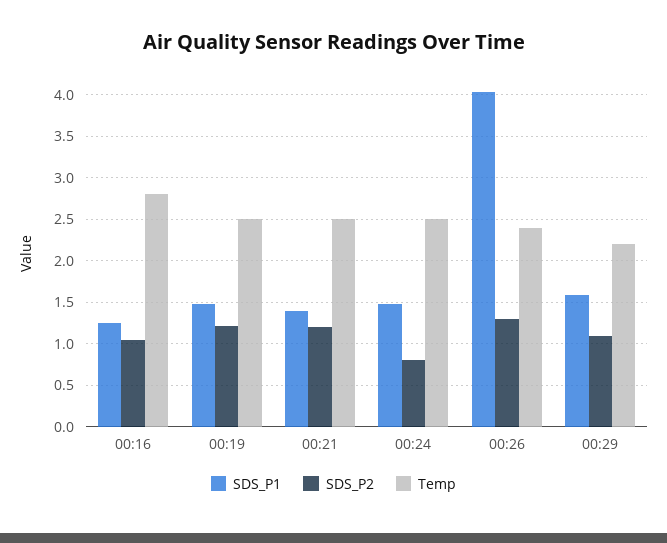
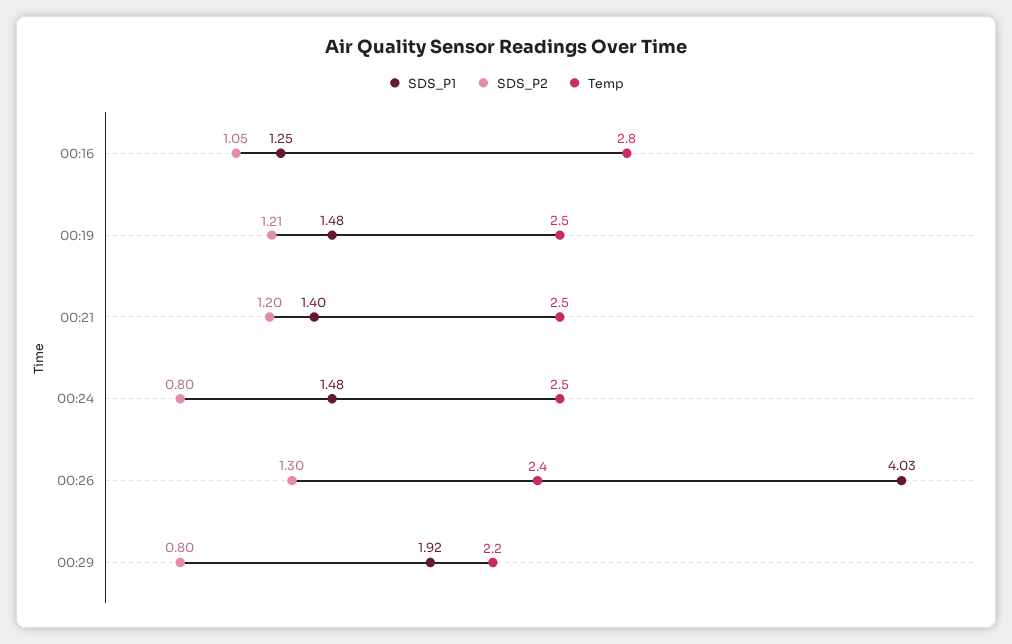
  {
    "SDS_P1": {
      "00:16": 1.25,
      "00:19": 1.48,
      "00:21": 1.4,
      "00:24": 1.48,
      "00:26": 4.03,
-     "00:29": 1.6
+     "00:29": 1.92
    },
    "SDS_P2": {
      "00:16": 1.05,
      "00:19": 1.21,
      "00:21": 1.2,
      "00:24": 0.8,
      "00:26": 1.3,
-     "00:29": 1.1
+     "00:29": 0.8
    },
    "Temp": {
      "00:16": 2.8,
      "00:19": 2.5,
      "00:21": 2.5,
      "00:24": 2.5,
      "00:26": 2.4,
      "00:29": 2.2
    }
  }

